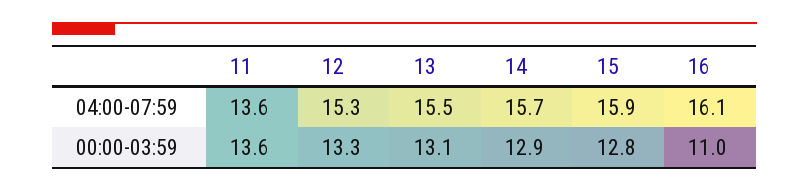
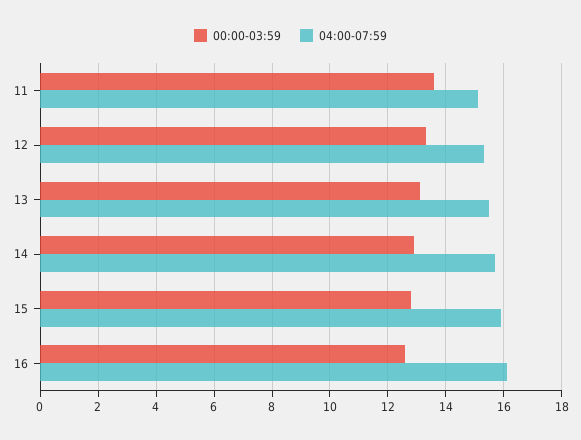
  {
    "04:00-07:59": {
-     "11": 13.6,
+     "11": 15,
      "12": 15.3,
      "13": 15.5,
      "14": 15.7,
      "15": 15.9,
      "16": 16.1
    },
    "00:00-03:59": {
      "11": 13.6,
      "12": 13.3,
      "13": 13.1,
      "14": 12.9,
      "15": 12.8,
-     "16": 11
+     "16": 12.5
    }
  }

